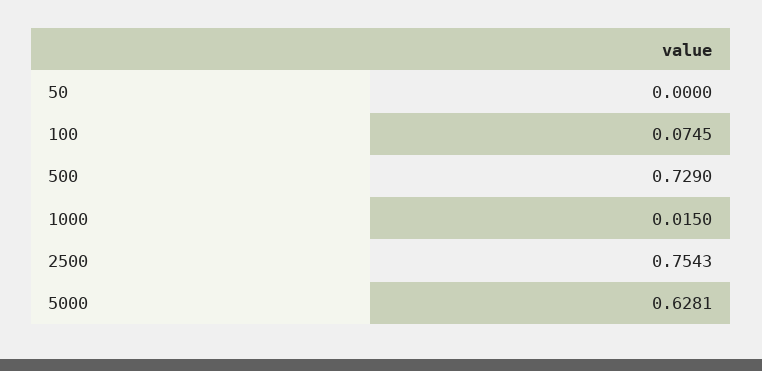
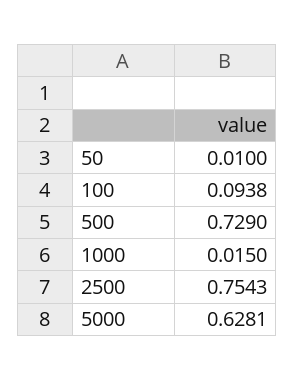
  {
-   "50": 0,
+   "50": 0.01,
-   "100": 0.0745,
+   "100": 0.0938,
    "500": 0.729,
    "1000": 0.015,
    "2500": 0.7543,
    "5000": 0.6281
  }

